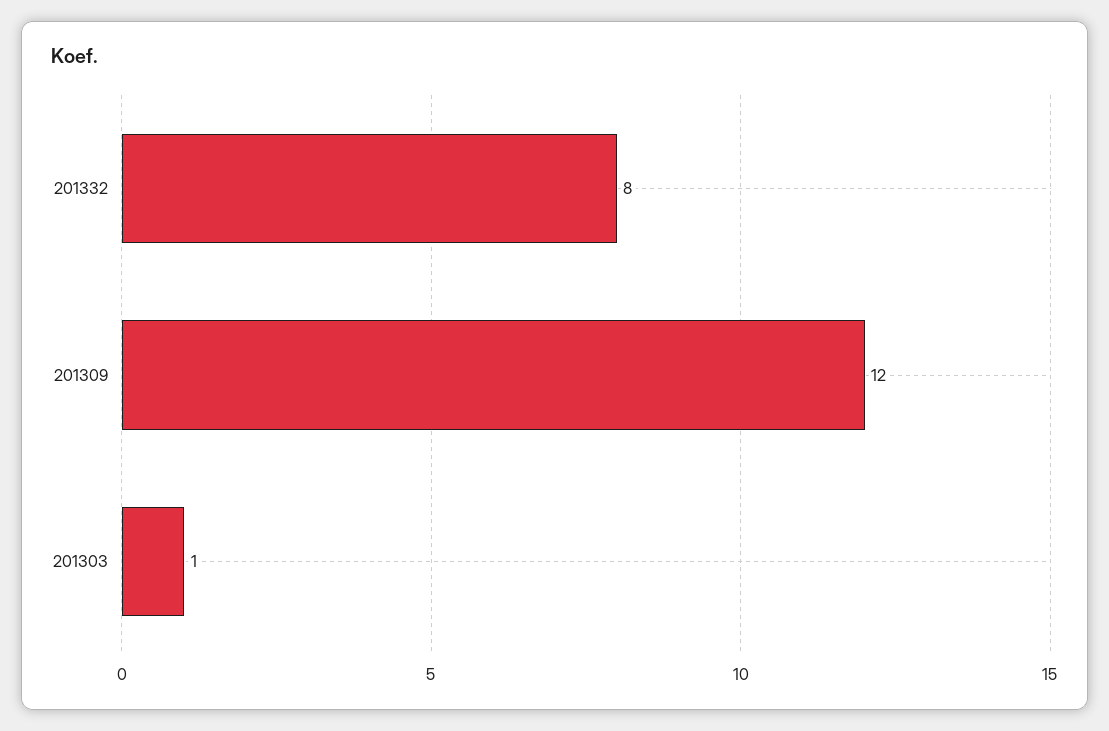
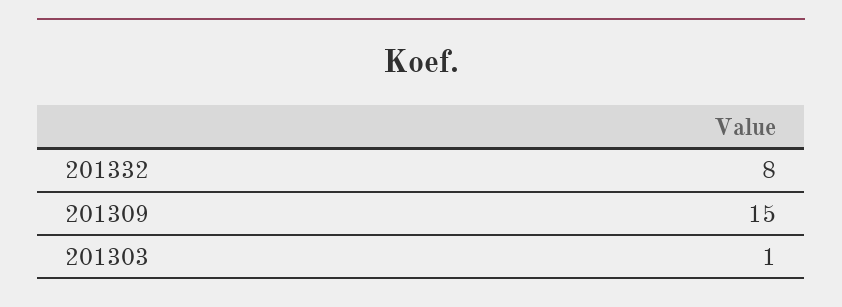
  {
    "201332": 8,
-   "201309": 12,
+   "201309": 15,
    "201303": 1
  }

